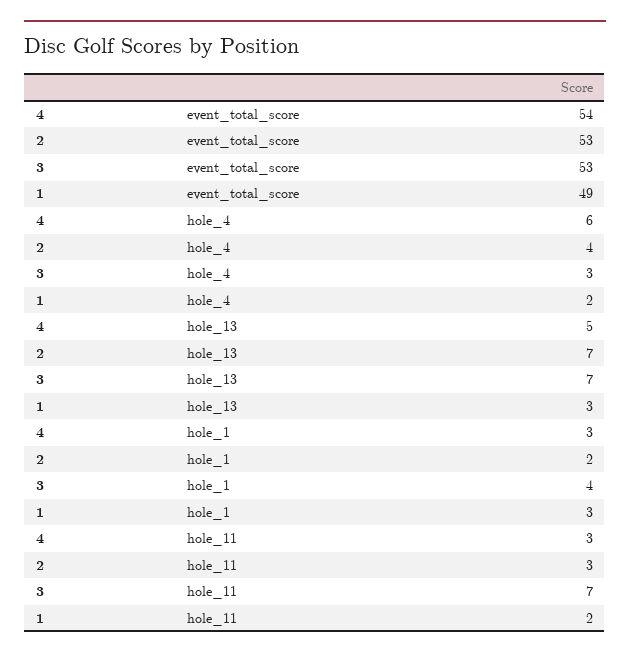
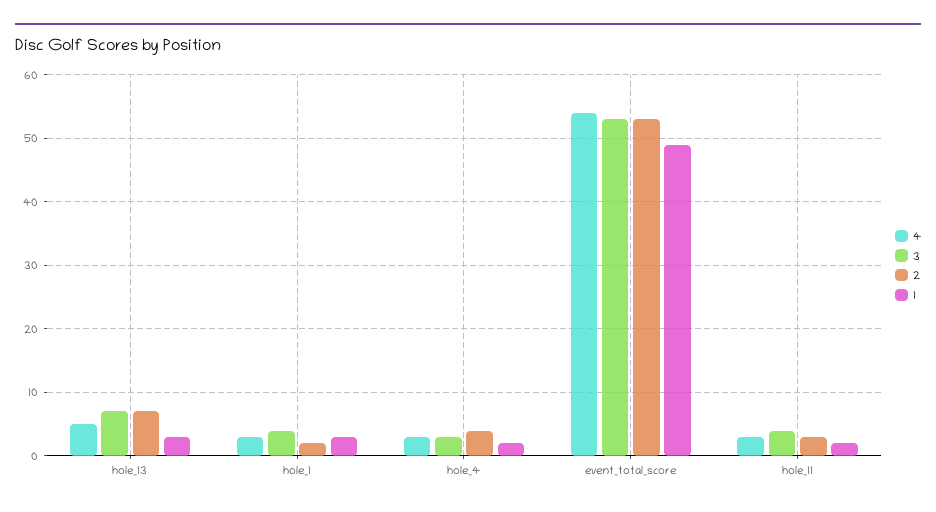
  {
    "4": {
      "event_total_score": 54,
-     "hole_4": 6,
+     "hole_4": 3,
      "hole_13": 5,
      "hole_1": 3,
      "hole_11": 3
    },
    "2": {
      "event_total_score": 53,
      "hole_4": 4,
      "hole_13": 7,
      "hole_1": 2,
      "hole_11": 3
    },
    "3": {
      "event_total_score": 53,
      "hole_4": 3,
      "hole_13": 7,
      "hole_1": 4,
-     "hole_11": 7
+     "hole_11": 4
    },
    "1": {
      "event_total_score": 49,
      "hole_4": 2,
      "hole_13": 3,
      "hole_1": 3,
      "hole_11": 2
    }
  }

